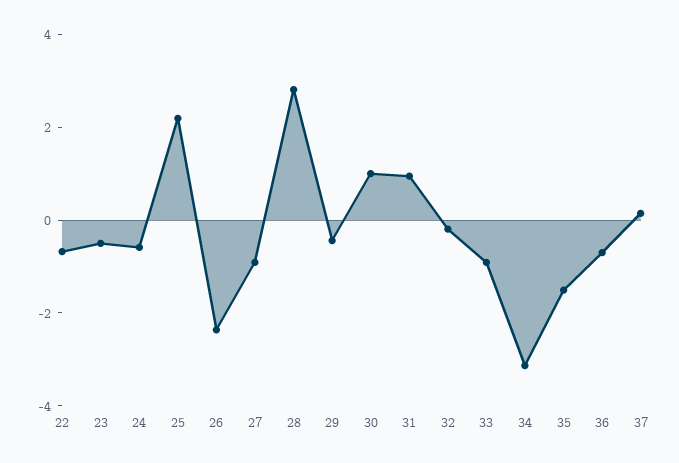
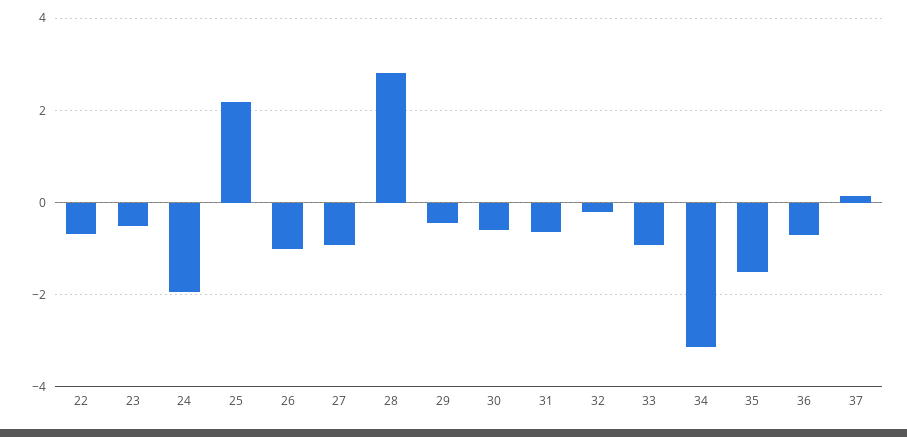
  {
    "22": -0.6,
    "23": -0.6,
-   "24": -0.5,
+   "24": -2,
    "25": 2.2,
-   "26": -2.5,
+   "26": -1,
    "27": -1,
    "28": 2.8,
    "29": -0.4,
-   "30": 1,
+   "30": -0.6,
-   "31": 1,
+   "31": -0.6,
    "32": -0.2,
    "33": -1,
    "34": -3.2,
    "35": -1.6,
    "36": -0.8,
    "37": 0.2
  }

